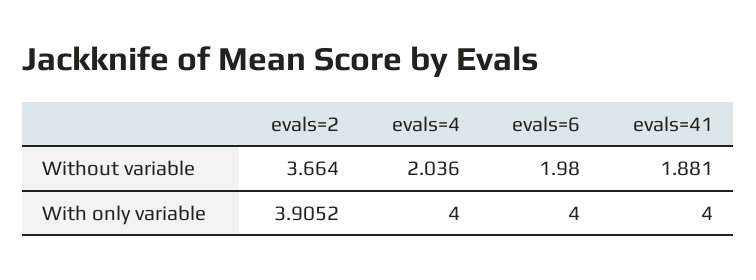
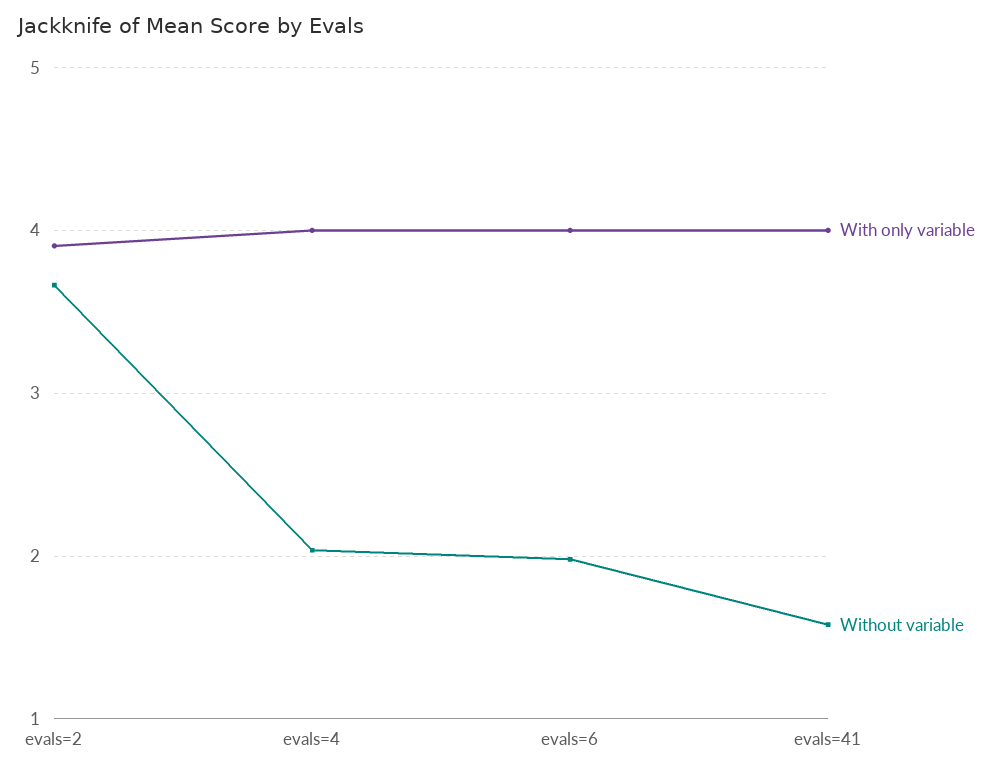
  {
    "Without variable": {
      "evals=2": 3.664,
      "evals=4": 2.036,
      "evals=6": 1.98,
-     "evals=41": 1.881
+     "evals=41": 1.6
    },
    "With only variable": {
      "evals=2": 3.9052,
      "evals=4": 4,
      "evals=6": 4,
      "evals=41": 4
    }
  }

